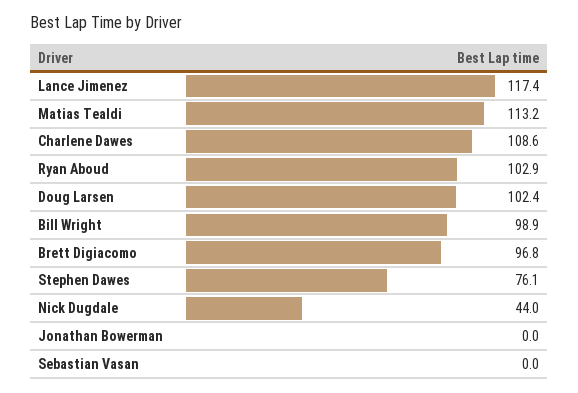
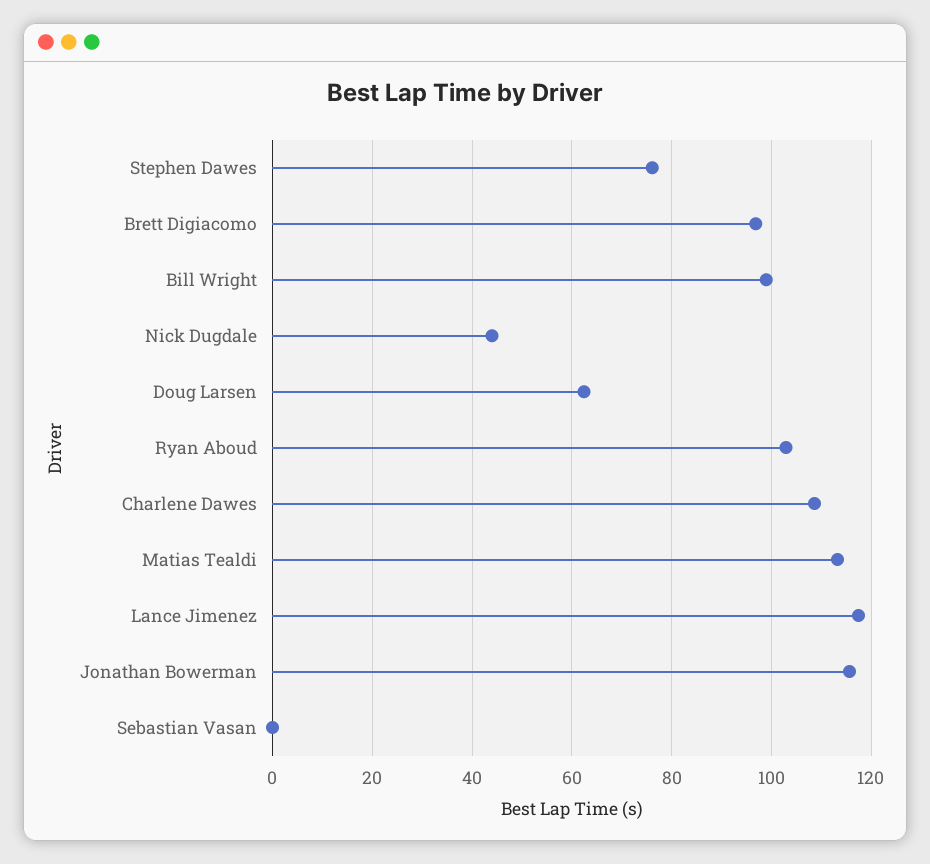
  {
    "Lance Jimenez": 117.4,
    "Matias Tealdi": 113.2,
    "Charlene Dawes": 108.6,
    "Ryan Aboud": 102.9,
-   "Doug Larsen": 102.4,
+   "Doug Larsen": 62,
    "Bill Wright": 98.9,
    "Brett Digiacomo": 96.8,
    "Stephen Dawes": 76.1,
    "Nick Dugdale": 44,
-   "Jonathan Bowerman": 0,
+   "Jonathan Bowerman": 116,
    "Sebastian Vasan": 0
  }

